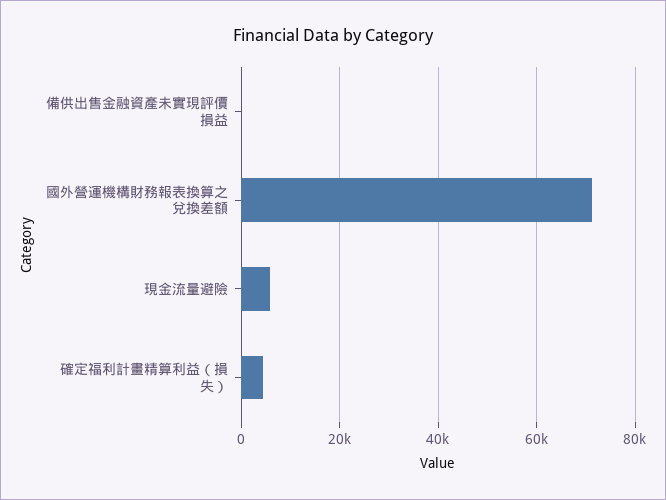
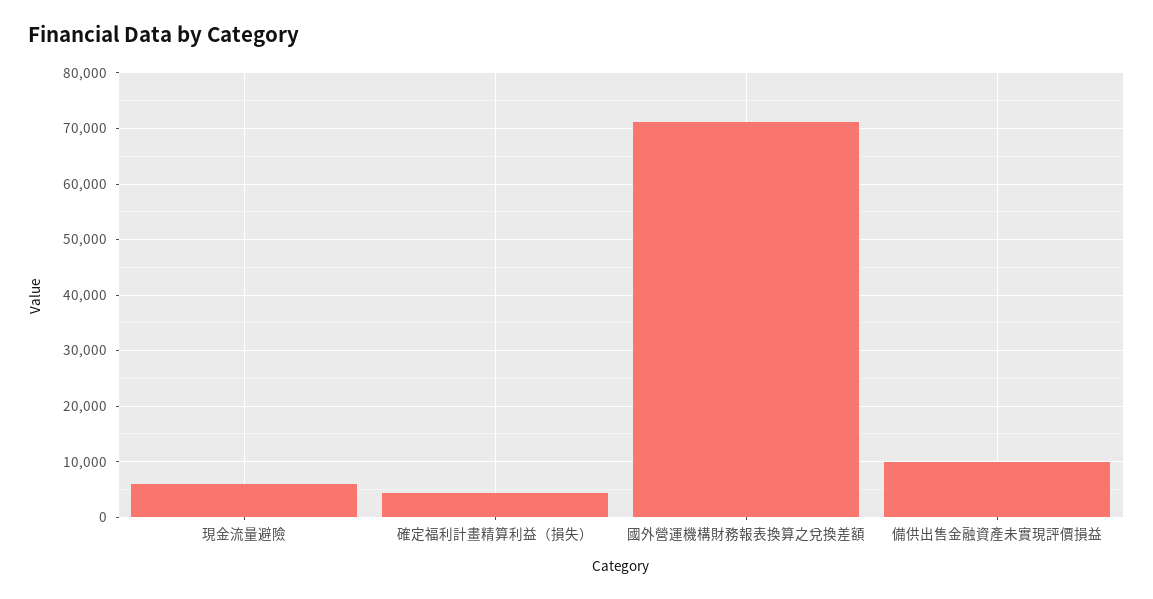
  {
-   "備供出售金融資產未實現評價損益": 0,
+   "備供出售金融資產未實現評價損益": 10000,
    "國外營運機構財務報表換算之兌換差額": 72000,
    "現金流量避險": 6000,
    "確定福利計畫精算利益（損失）": 4000
  }

